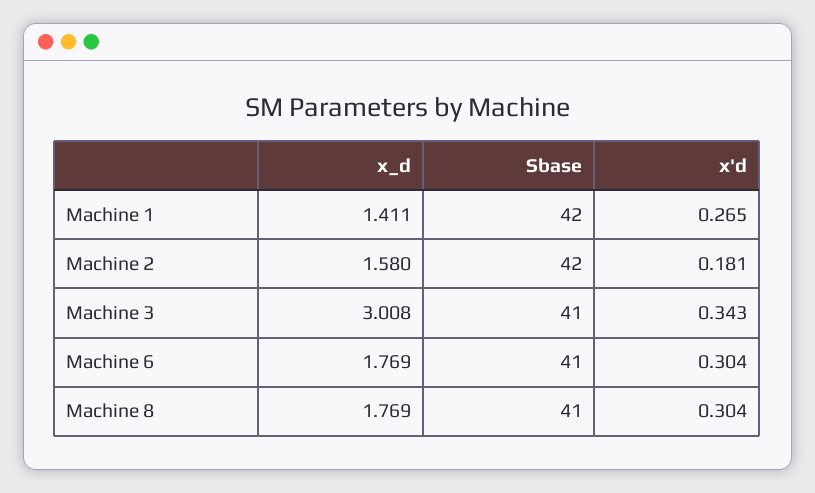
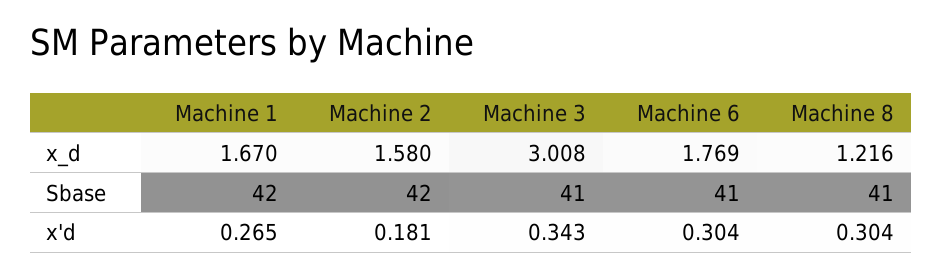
  {
    "x_d": {
-     "Machine 1": 1.411,
+     "Machine 1": 1.67,
      "Machine 2": 1.58,
      "Machine 3": 3.008,
      "Machine 6": 1.769,
-     "Machine 8": 1.769
+     "Machine 8": 1.216
    },
    "Sbase": {
      "Machine 1": 42,
      "Machine 2": 42,
      "Machine 3": 41,
      "Machine 6": 41,
      "Machine 8": 41
    },
    "x'd": {
      "Machine 1": 0.265,
      "Machine 2": 0.181,
      "Machine 3": 0.343,
      "Machine 6": 0.304,
      "Machine 8": 0.304
    }
  }

